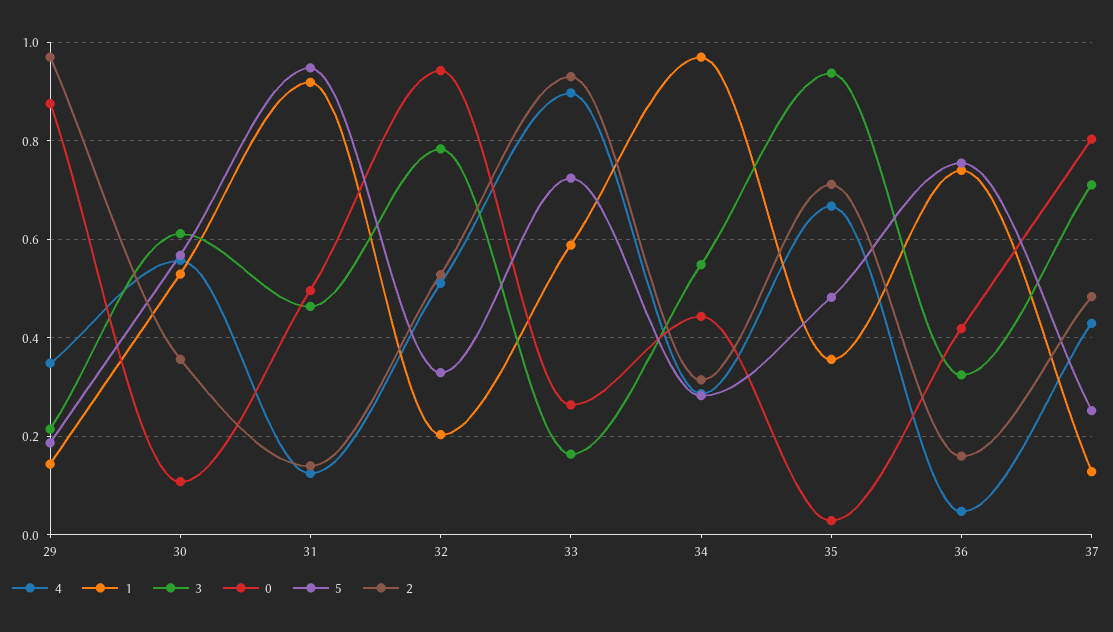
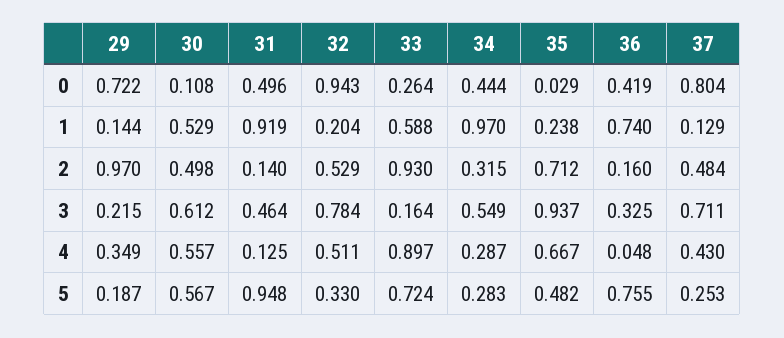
  {
    "4": {
      "29": 0.349,
      "30": 0.557,
      "31": 0.125,
      "32": 0.511,
      "33": 0.897,
      "34": 0.287,
      "35": 0.667,
      "36": 0.048,
      "37": 0.43
    },
    "1": {
      "29": 0.144,
      "30": 0.529,
      "31": 0.919,
      "32": 0.204,
      "33": 0.588,
      "34": 0.97,
-     "35": 0.36,
+     "35": 0.238,
      "36": 0.74,
      "37": 0.129
    },
    "3": {
      "29": 0.215,
      "30": 0.612,
      "31": 0.464,
      "32": 0.784,
      "33": 0.164,
      "34": 0.549,
      "35": 0.937,
      "36": 0.325,
      "37": 0.711
    },
    "0": {
-     "29": 0.88,
+     "29": 0.722,
      "30": 0.108,
      "31": 0.496,
      "32": 0.943,
      "33": 0.264,
      "34": 0.444,
      "35": 0.029,
      "36": 0.419,
      "37": 0.804
    },
    "5": {
      "29": 0.187,
      "30": 0.567,
      "31": 0.948,
      "32": 0.33,
      "33": 0.724,
      "34": 0.283,
      "35": 0.482,
      "36": 0.755,
      "37": 0.253
    },
    "2": {
      "29": 0.97,
-     "30": 0.36,
+     "30": 0.498,
      "31": 0.14,
      "32": 0.529,
      "33": 0.93,
      "34": 0.315,
      "35": 0.712,
      "36": 0.16,
      "37": 0.484
    }
  }

